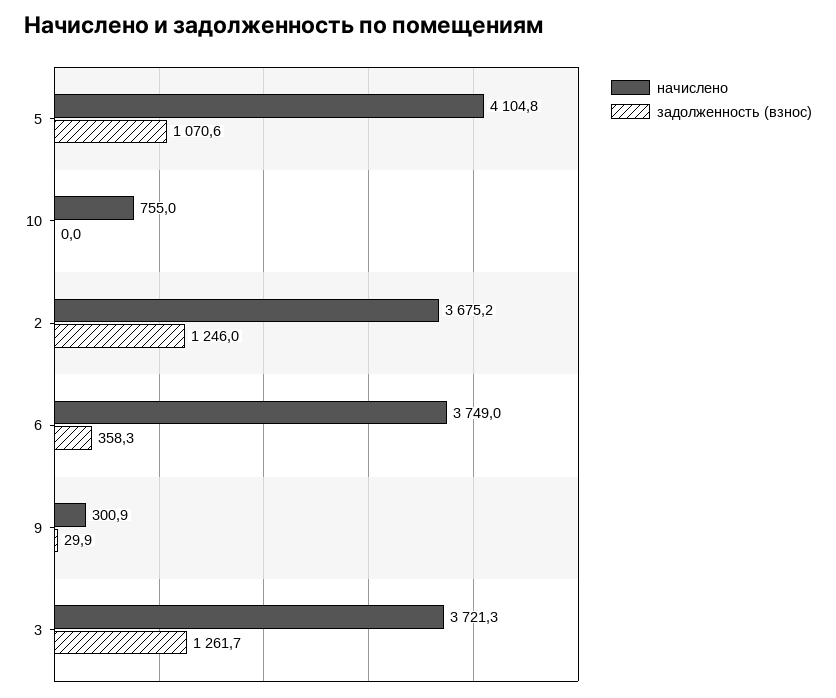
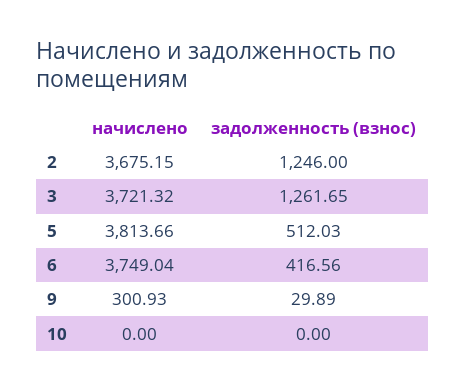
  {
    "начислено": {
-     "5": 4104.8,
+     "5": 3813.66,
-     "10": 755,
+     "10": 0,
      "2": 3675.15,
      "6": 3749.04,
      "9": 300.93,
      "3": 3721.32
    },
    "задолженность (взнос)": {
-     "5": 1070.6,
+     "5": 512.03,
      "10": 0,
      "2": 1246,
-     "6": 358.3,
+     "6": 416.56,
      "9": 29.89,
      "3": 1261.65
    }
  }

